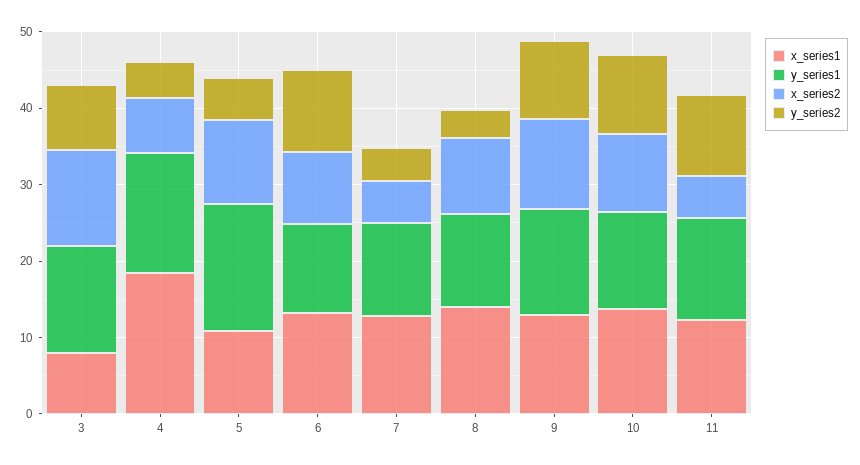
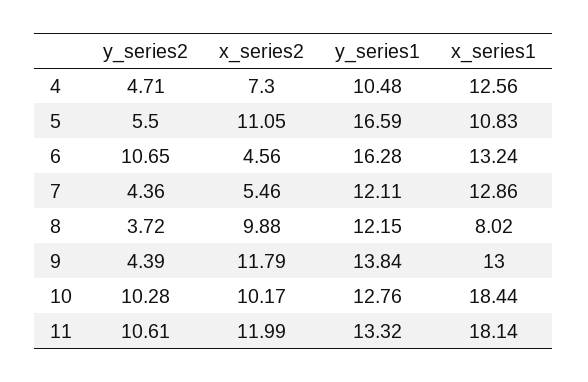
  {
    "x_series1": {
-     "3": 8,
-     "4": 18,
+     "4": 12.56,
      "5": 10.83,
      "6": 13.24,
      "7": 12.86,
-     "8": 14,
+     "8": 8.02,
      "9": 13,
-     "10": 14,
+     "10": 18.44,
-     "11": 12
+     "11": 18.14
    },
    "y_series1": {
-     "3": 14,
-     "4": 16,
+     "4": 10.48,
      "5": 16.59,
-     "6": 12,
+     "6": 16.28,
      "7": 12.11,
      "8": 12.15,
      "9": 13.84,
      "10": 12.76,
      "11": 13.32
    },
    "x_series2": {
-     "3": 12,
      "4": 7.3,
      "5": 11.05,
-     "6": 10,
+     "6": 4.56,
      "7": 5.46,
      "8": 9.88,
      "9": 11.79,
      "10": 10.17,
-     "11": 6
+     "11": 11.99
    },
    "y_series2": {
-     "3": 8,
      "4": 4.71,
      "5": 5.5,
      "6": 10.65,
      "7": 4.36,
      "8": 3.72,
-     "9": 10,
+     "9": 4.39,
      "10": 10.28,
      "11": 10.61
    }
  }

